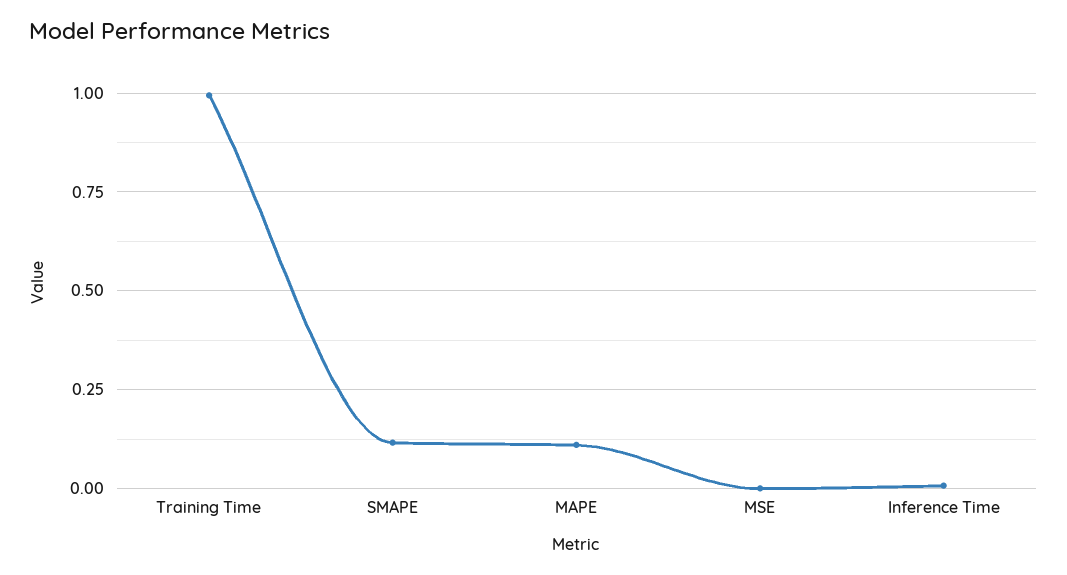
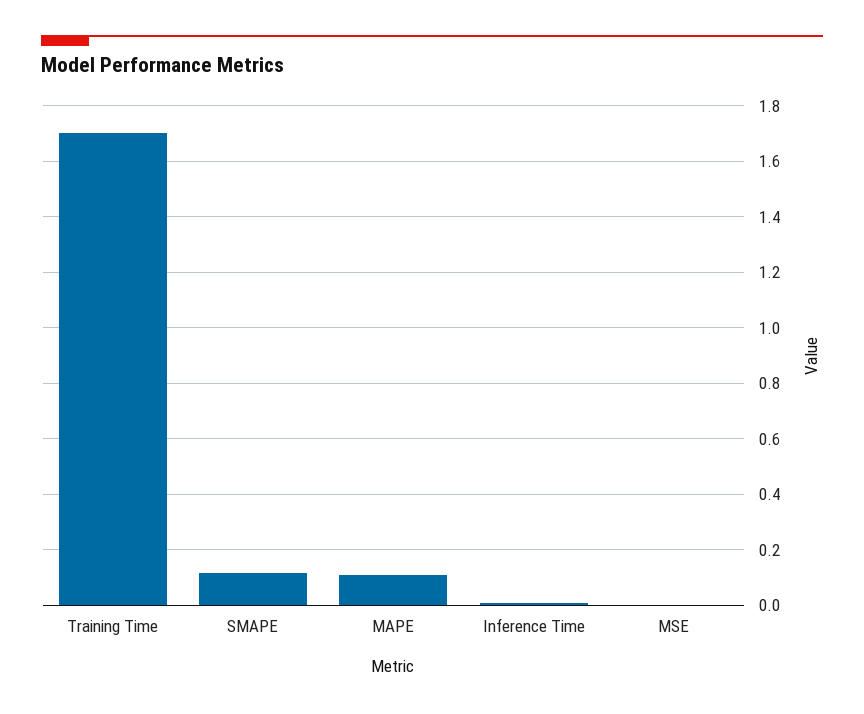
  {
-   "Training Time": 1,
+   "Training Time": 1.7,
    "SMAPE": 0.125,
    "MAPE": 0.1,
    "MSE": 0,
    "Inference Time": 0
  }

